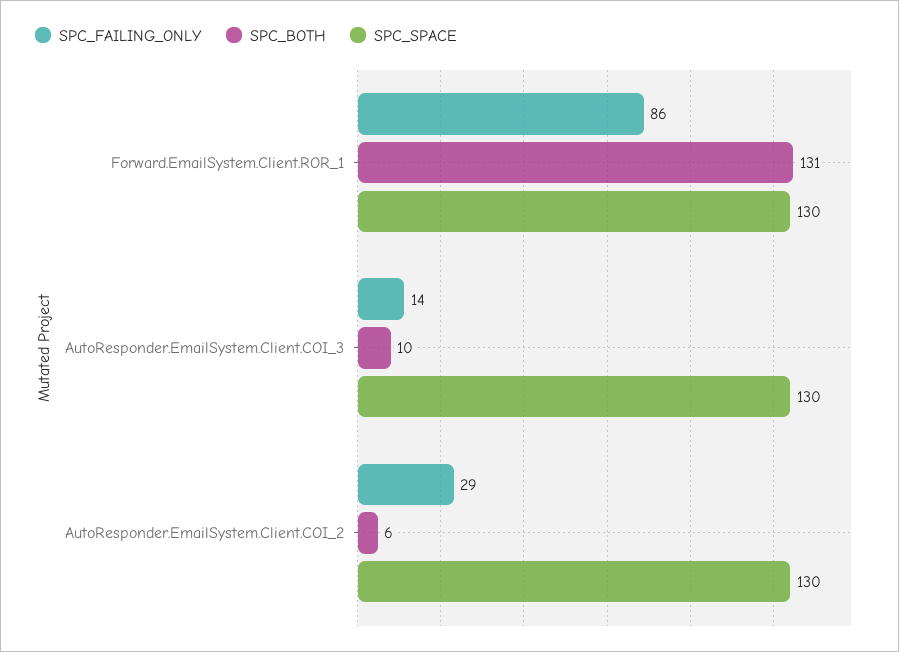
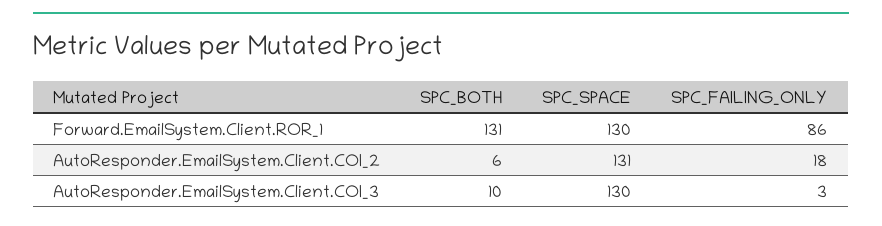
  {
    "SPC_FAILING_ONLY": {
      "Forward.EmailSystem.Client.ROR_1": 86,
-     "AutoResponder.EmailSystem.Client.COI_3": 14,
+     "AutoResponder.EmailSystem.Client.COI_3": 3,
-     "AutoResponder.EmailSystem.Client.COI_2": 29
+     "AutoResponder.EmailSystem.Client.COI_2": 18
    },
    "SPC_BOTH": {
      "Forward.EmailSystem.Client.ROR_1": 131,
      "AutoResponder.EmailSystem.Client.COI_3": 10,
      "AutoResponder.EmailSystem.Client.COI_2": 6
    },
    "SPC_SPACE": {
      "Forward.EmailSystem.Client.ROR_1": 130,
      "AutoResponder.EmailSystem.Client.COI_3": 130,
-     "AutoResponder.EmailSystem.Client.COI_2": 130
+     "AutoResponder.EmailSystem.Client.COI_2": 131
    }
  }

